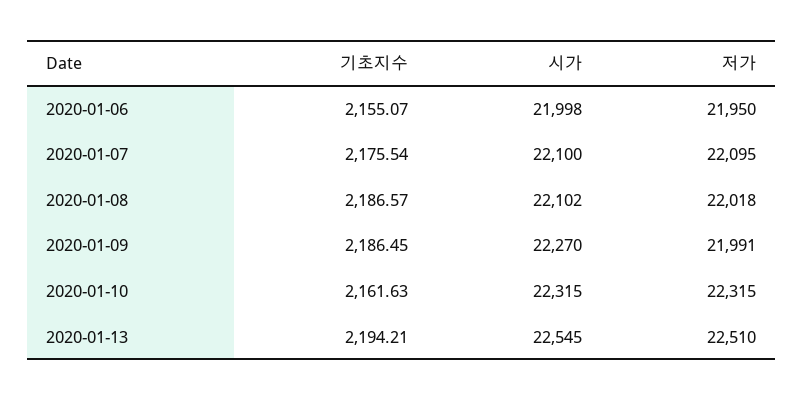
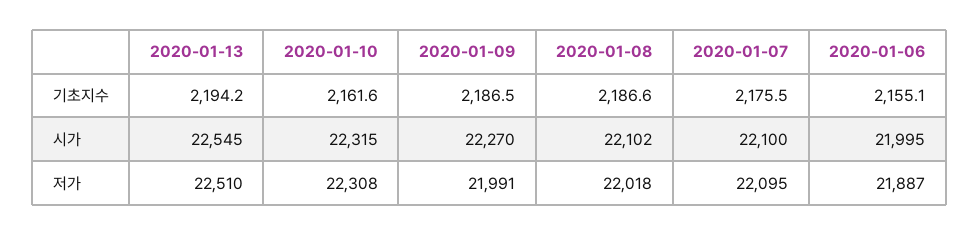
  {
    "기초지수": {
      "2020-01-06": 2155.07,
      "2020-01-07": 2175.54,
      "2020-01-08": 2186.57,
      "2020-01-09": 2186.45,
      "2020-01-10": 2161.63,
      "2020-01-13": 2194.21
    },
    "시가": {
-     "2020-01-06": 21998,
+     "2020-01-06": 21995,
      "2020-01-07": 22100,
      "2020-01-08": 22102,
      "2020-01-09": 22270,
      "2020-01-10": 22315,
      "2020-01-13": 22545
    },
    "저가": {
-     "2020-01-06": 21950,
+     "2020-01-06": 21887,
      "2020-01-07": 22095,
      "2020-01-08": 22018,
      "2020-01-09": 21991,
-     "2020-01-10": 22315,
+     "2020-01-10": 22308,
      "2020-01-13": 22510
    }
  }

